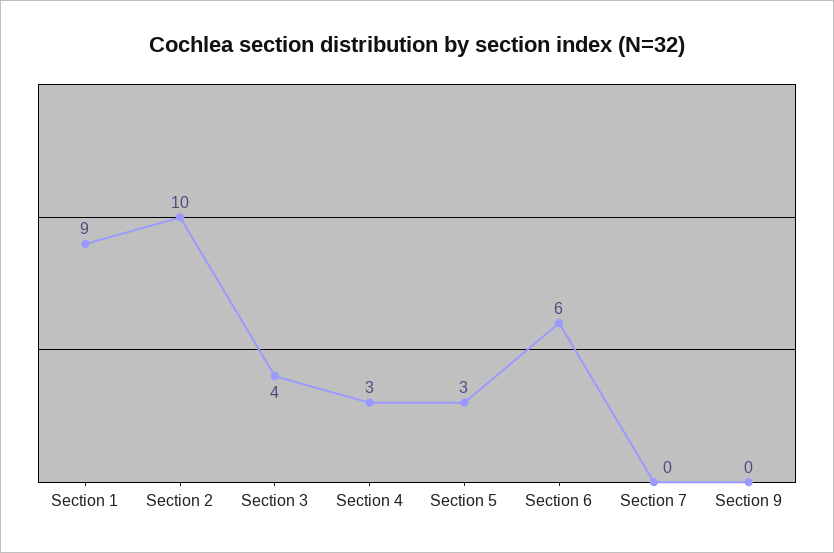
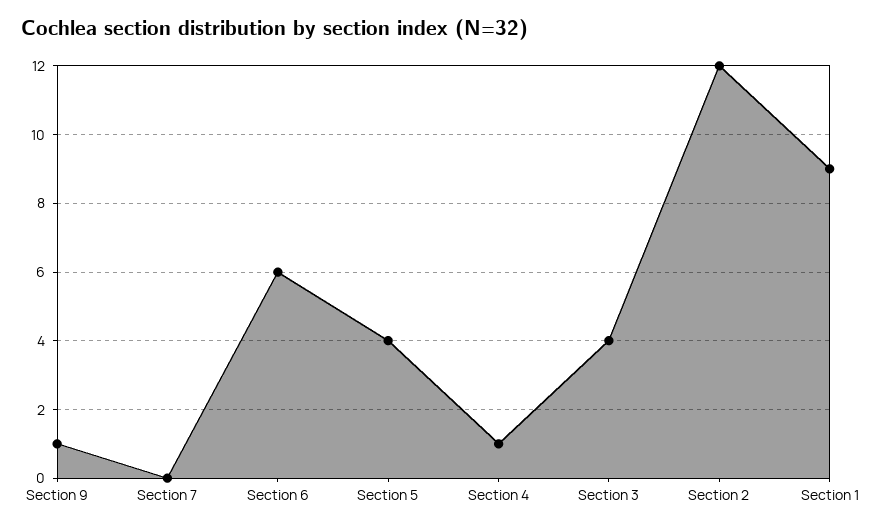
  {
    "Section 1": 9,
-   "Section 2": 10,
+   "Section 2": 12,
    "Section 3": 4,
-   "Section 4": 3,
+   "Section 4": 1,
-   "Section 5": 3,
+   "Section 5": 4,
    "Section 6": 6,
    "Section 7": 0,
-   "Section 9": 0
+   "Section 9": 1
  }

